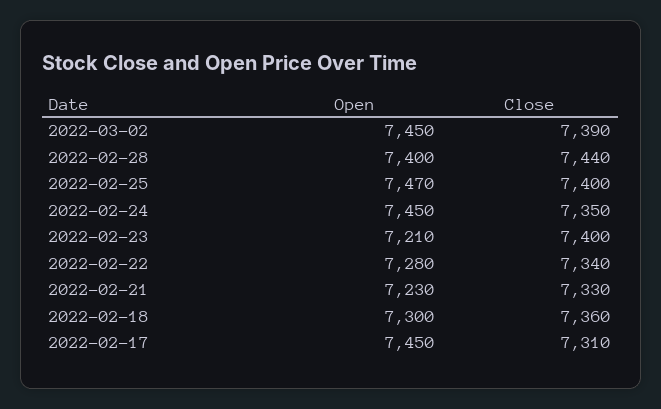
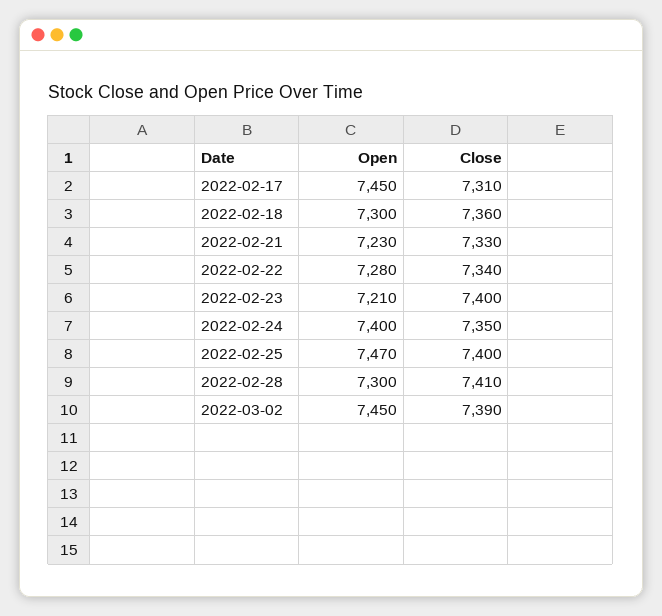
  {
    "Open": {
      "2022-03-02": 7450,
-     "2022-02-28": 7400,
+     "2022-02-28": 7300,
      "2022-02-25": 7470,
-     "2022-02-24": 7450,
+     "2022-02-24": 7400,
      "2022-02-23": 7210,
      "2022-02-22": 7280,
      "2022-02-21": 7230,
      "2022-02-18": 7300,
      "2022-02-17": 7450
    },
    "Close": {
      "2022-03-02": 7390,
-     "2022-02-28": 7440,
+     "2022-02-28": 7410,
      "2022-02-25": 7400,
      "2022-02-24": 7350,
      "2022-02-23": 7400,
      "2022-02-22": 7340,
      "2022-02-21": 7330,
      "2022-02-18": 7360,
      "2022-02-17": 7310
    }
  }

